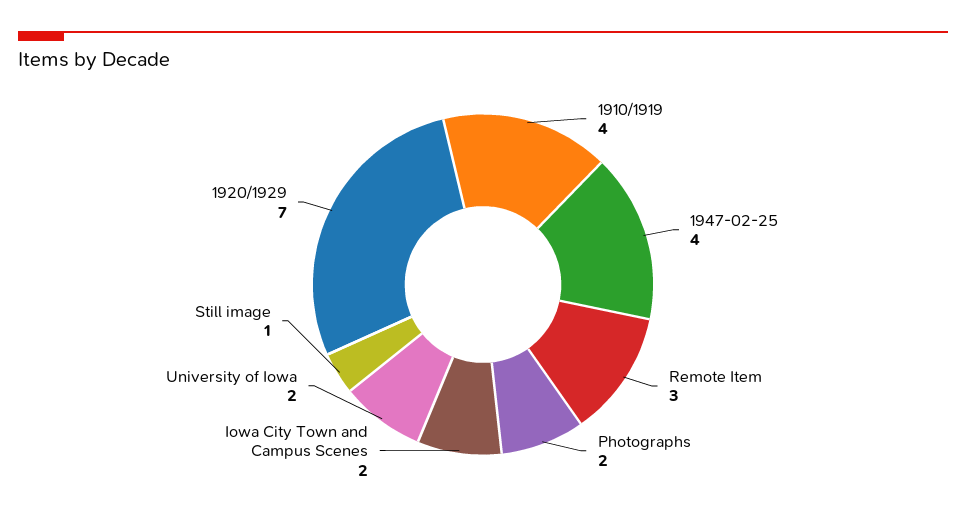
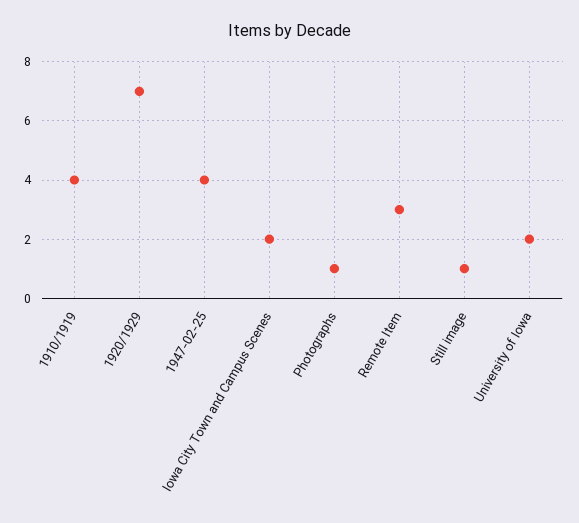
  {
    "1910/1919": 4,
    "1947-02-25": 4,
    "Remote Item": 3,
-   "Photographs": 2,
+   "Photographs": 1,
    "Iowa City Town and Campus Scenes": 2,
    "University of Iowa": 2,
    "Still image": 1,
    "1920/1929": 7
  }

